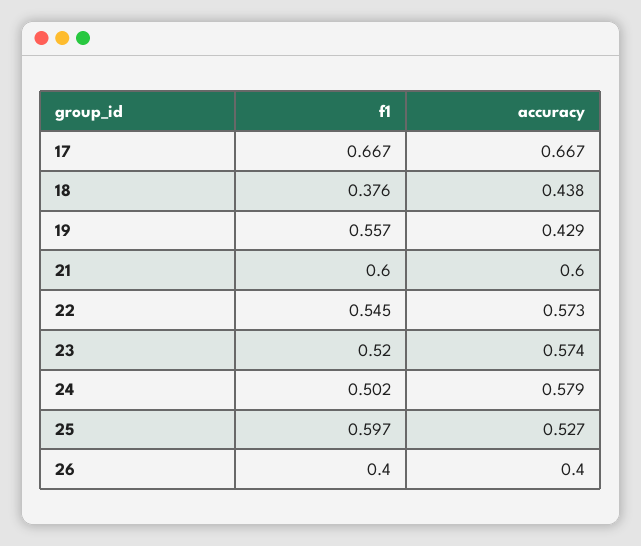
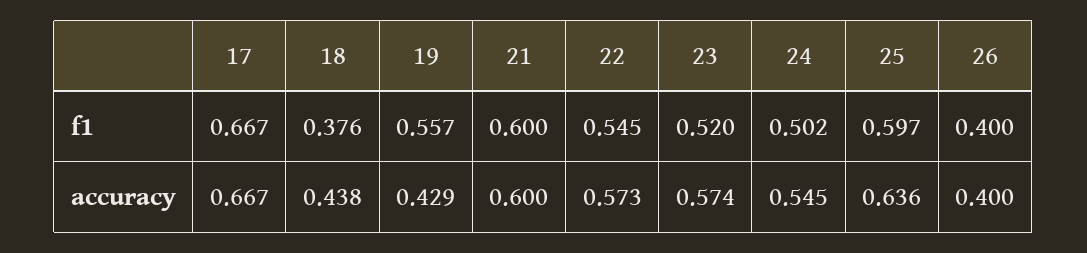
  {
    "f1": {
      "17": 0.667,
      "18": 0.376,
      "19": 0.557,
      "21": 0.6,
      "22": 0.545,
      "23": 0.52,
      "24": 0.502,
      "25": 0.597,
      "26": 0.4
    },
    "accuracy": {
      "17": 0.667,
      "18": 0.438,
      "19": 0.429,
      "21": 0.6,
      "22": 0.573,
      "23": 0.574,
-     "24": 0.579,
+     "24": 0.545,
-     "25": 0.527,
+     "25": 0.636,
      "26": 0.4
    }
  }

